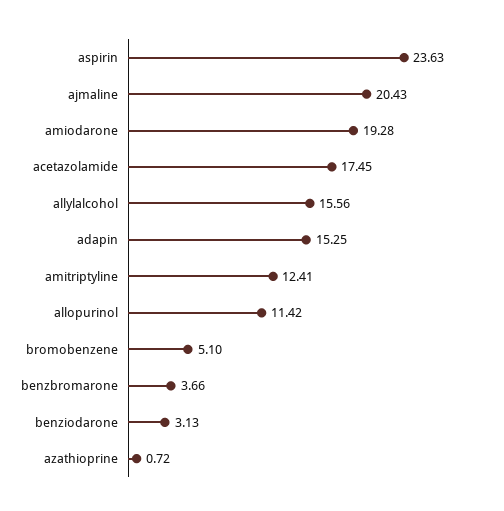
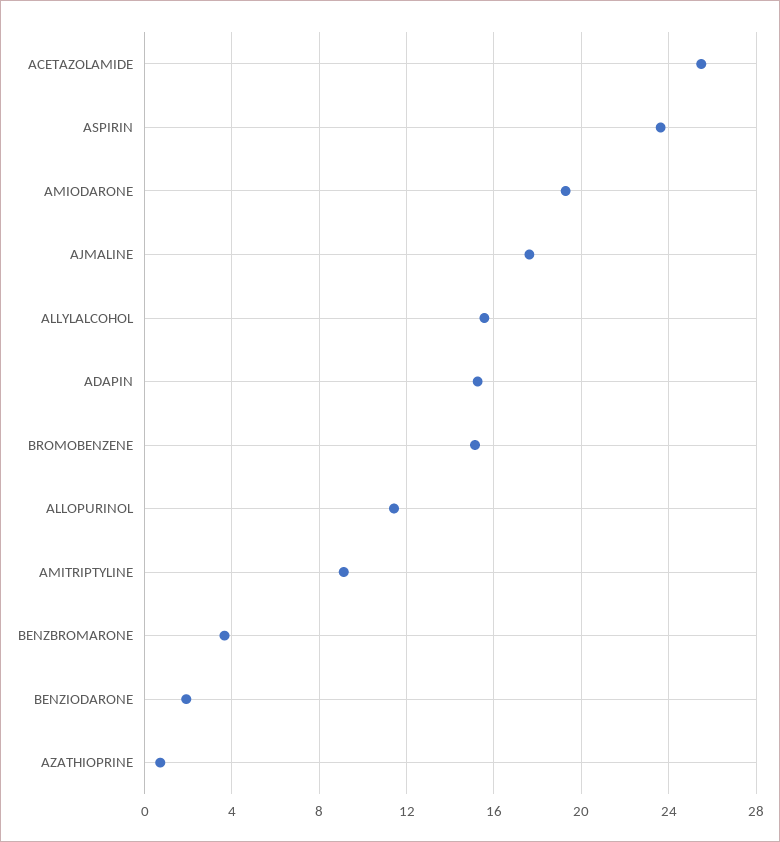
  {
    "aspirin": 23.63,
-   "ajmaline": 20.43,
+   "ajmaline": 17.5,
    "amiodarone": 19.28,
-   "acetazolamide": 17.45,
+   "acetazolamide": 25.5,
    "allylalcohol": 15.56,
    "adapin": 15.25,
-   "amitriptyline": 12.41,
+   "amitriptyline": 9,
    "allopurinol": 11.42,
-   "bromobenzene": 5.1,
+   "bromobenzene": 15,
    "benzbromarone": 3.66,
-   "benziodarone": 3.13,
+   "benziodarone": 2,
    "azathioprine": 0.72
  }

